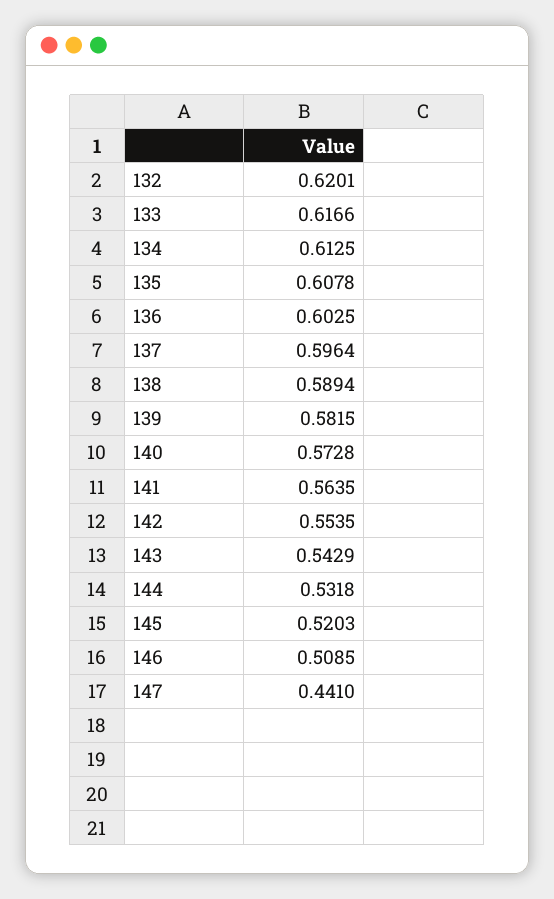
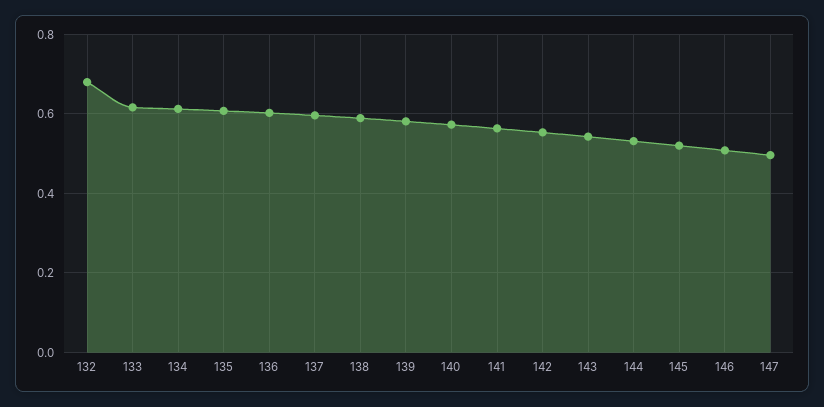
  {
-   "132": 0.6201,
+   "132": 0.68,
    "133": 0.6166,
    "134": 0.6125,
    "135": 0.6078,
    "136": 0.6025,
    "137": 0.5964,
    "138": 0.5894,
    "139": 0.5815,
    "140": 0.5728,
    "141": 0.5635,
    "142": 0.5535,
    "143": 0.5429,
    "144": 0.5318,
    "145": 0.5203,
    "146": 0.5085,
-   "147": 0.441
+   "147": 0.5
  }

